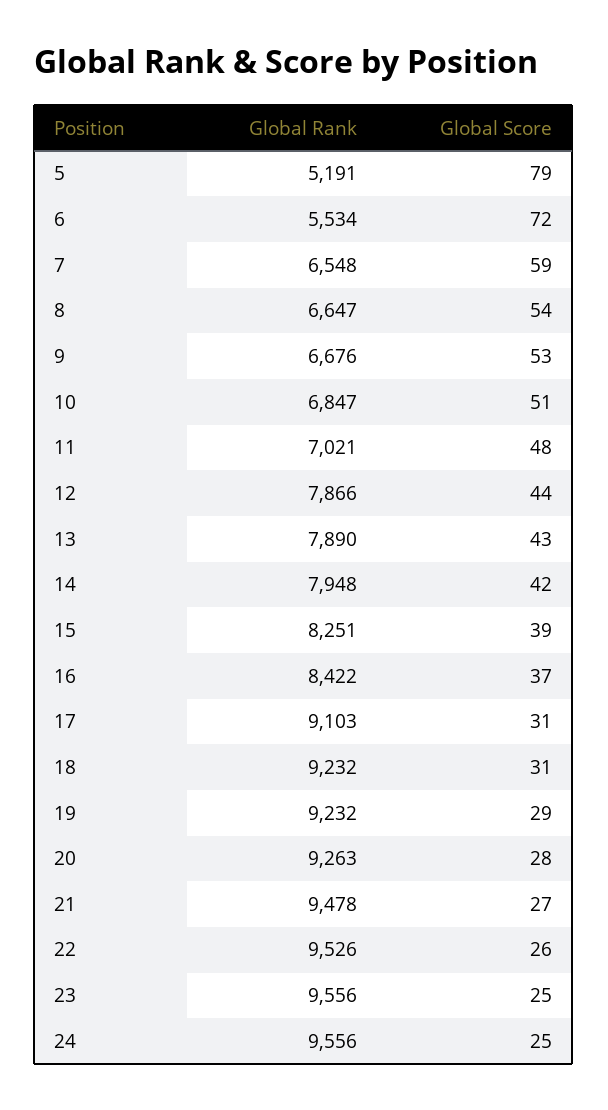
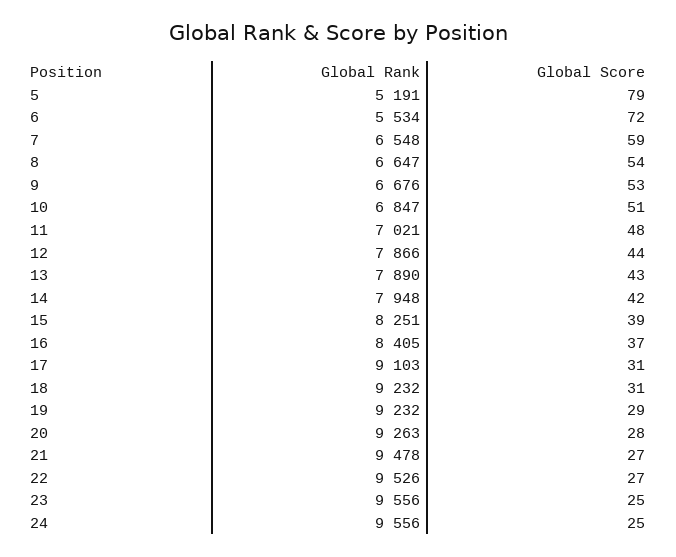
  {
    "Global Rank": {
      "5": 5191,
      "6": 5534,
      "7": 6548,
      "8": 6647,
      "9": 6676,
      "10": 6847,
      "11": 7021,
      "12": 7866,
      "13": 7890,
      "14": 7948,
      "15": 8251,
-     "16": 8422,
+     "16": 8405,
      "17": 9103,
      "18": 9232,
      "19": 9232,
      "20": 9263,
      "21": 9478,
      "22": 9526,
      "23": 9556,
      "24": 9556
    },
    "Global Score": {
      "5": 79,
      "6": 72,
      "7": 59,
      "8": 54,
      "9": 53,
      "10": 51,
      "11": 48,
      "12": 44,
      "13": 43,
      "14": 42,
      "15": 39,
      "16": 37,
      "17": 31,
      "18": 31,
      "19": 29,
      "20": 28,
      "21": 27,
-     "22": 26,
+     "22": 27,
      "23": 25,
      "24": 25
    }
  }

